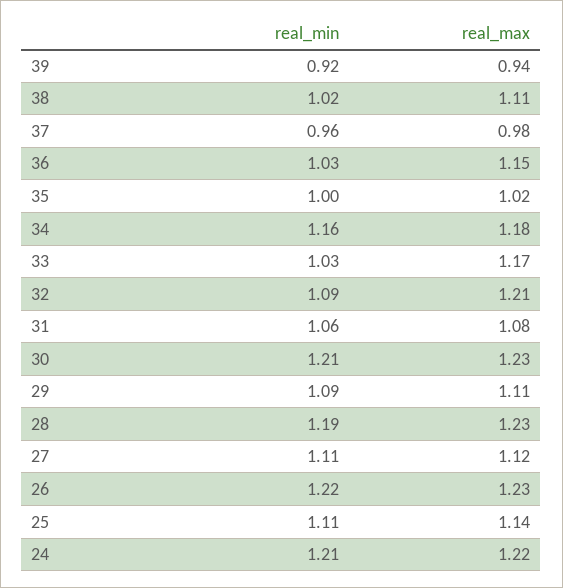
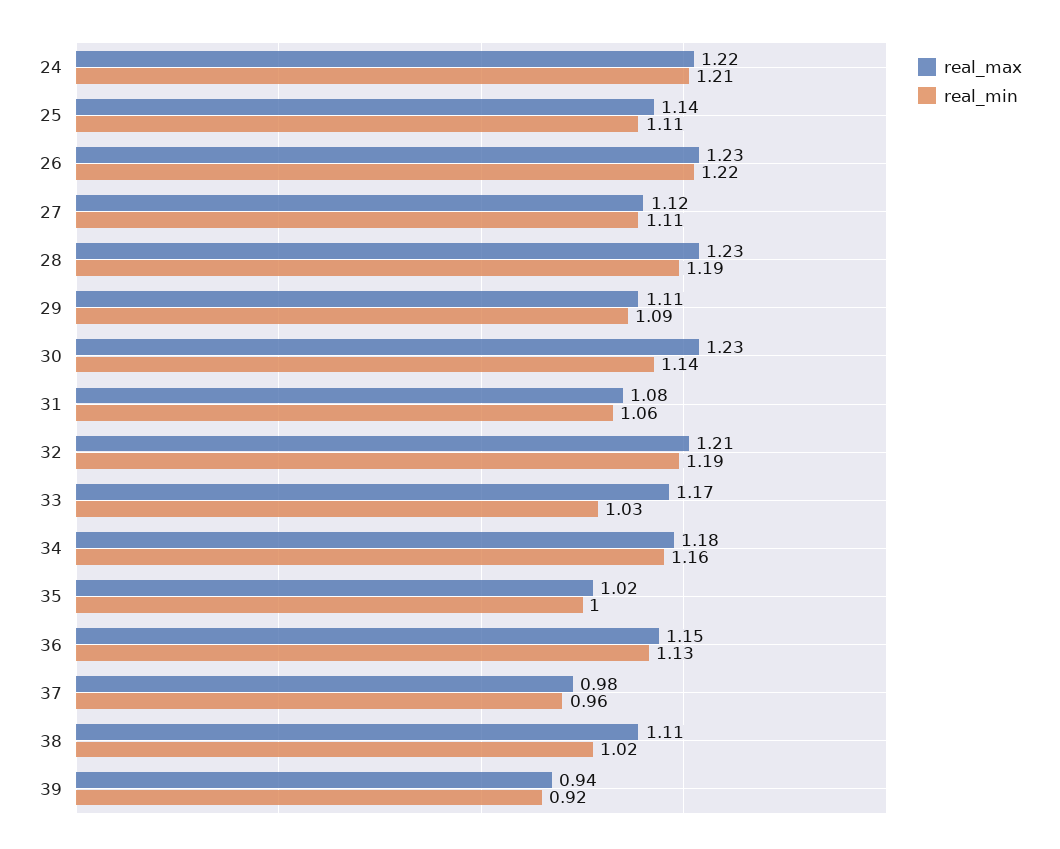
  {
    "real_min": {
      "39": 0.92,
      "38": 1.02,
      "37": 0.96,
-     "36": 1.03,
+     "36": 1.13,
      "35": 1,
      "34": 1.16,
      "33": 1.03,
-     "32": 1.09,
+     "32": 1.19,
      "31": 1.06,
-     "30": 1.21,
+     "30": 1.14,
      "29": 1.09,
      "28": 1.19,
      "27": 1.11,
      "26": 1.22,
      "25": 1.11,
      "24": 1.21
    },
    "real_max": {
      "39": 0.94,
      "38": 1.11,
      "37": 0.98,
      "36": 1.15,
      "35": 1.02,
      "34": 1.18,
      "33": 1.17,
      "32": 1.21,
      "31": 1.08,
      "30": 1.23,
      "29": 1.11,
      "28": 1.23,
      "27": 1.12,
      "26": 1.23,
      "25": 1.14,
      "24": 1.22
    }
  }

